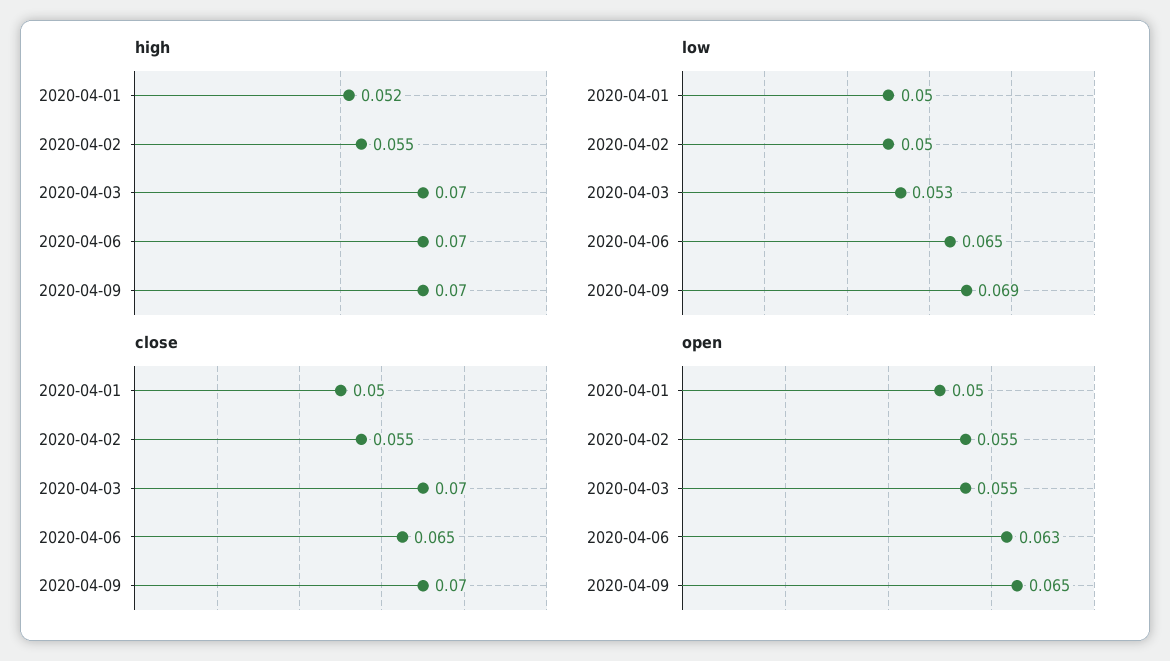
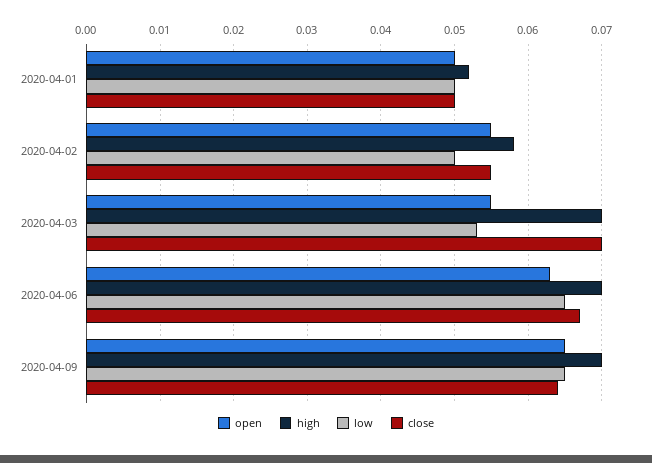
  {
    "high": {
      "2020-04-01": 0.052,
-     "2020-04-02": 0.055,
+     "2020-04-02": 0.058,
      "2020-04-03": 0.07,
      "2020-04-06": 0.07,
      "2020-04-09": 0.07
    },
    "low": {
      "2020-04-01": 0.05,
      "2020-04-02": 0.05,
      "2020-04-03": 0.053,
      "2020-04-06": 0.065,
-     "2020-04-09": 0.069
+     "2020-04-09": 0.065
    },
    "close": {
      "2020-04-01": 0.05,
      "2020-04-02": 0.055,
      "2020-04-03": 0.07,
-     "2020-04-06": 0.065,
+     "2020-04-06": 0.067,
-     "2020-04-09": 0.07
+     "2020-04-09": 0.064
    },
    "open": {
      "2020-04-01": 0.05,
      "2020-04-02": 0.055,
      "2020-04-03": 0.055,
      "2020-04-06": 0.063,
      "2020-04-09": 0.065
    }
  }

